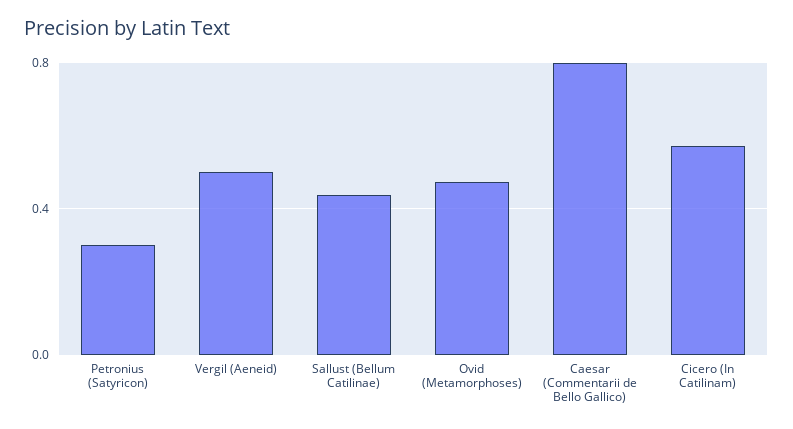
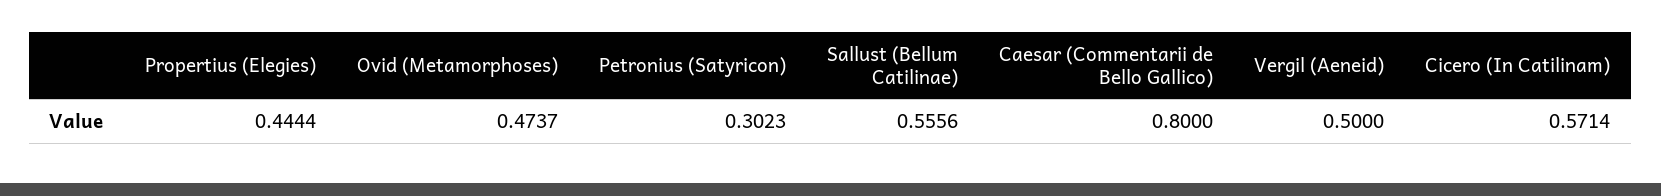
  {
    "Petronius (Satyricon)": 0.3023,
    "Vergil (Aeneid)": 0.5,
-   "Sallust (Bellum Catilinae)": 0.45,
+   "Sallust (Bellum Catilinae)": 0.5556,
    "Ovid (Metamorphoses)": 0.4737,
    "Caesar (Commentarii de Bello Gallico)": 0.8,
-   "Cicero (In Catilinam)": 0.5714
+   "Cicero (In Catilinam)": 0.5714,
+   "Propertius (Elegies)": 0.4444
  }

